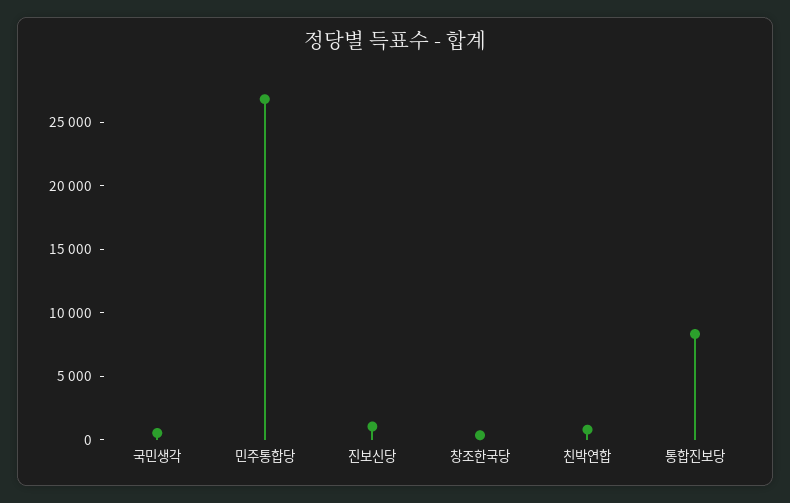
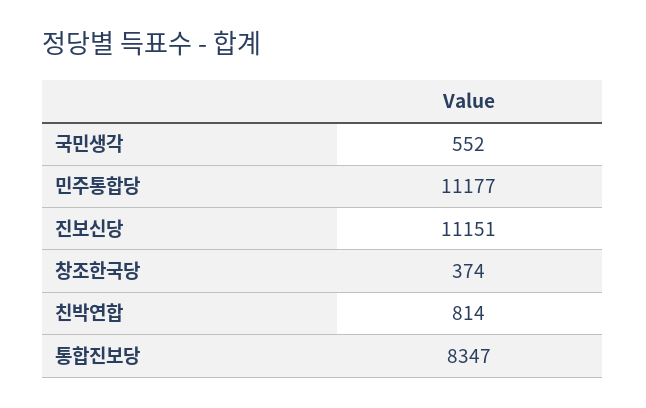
  {
    "국민생각": 552,
-   "민주통합당": 27000,
+   "민주통합당": 11177,
-   "진보신당": 1000,
+   "진보신당": 11151,
    "창조한국당": 374,
    "친박연합": 814,
    "통합진보당": 8347
  }

